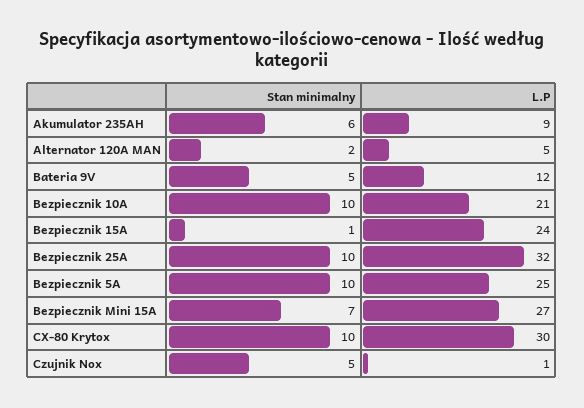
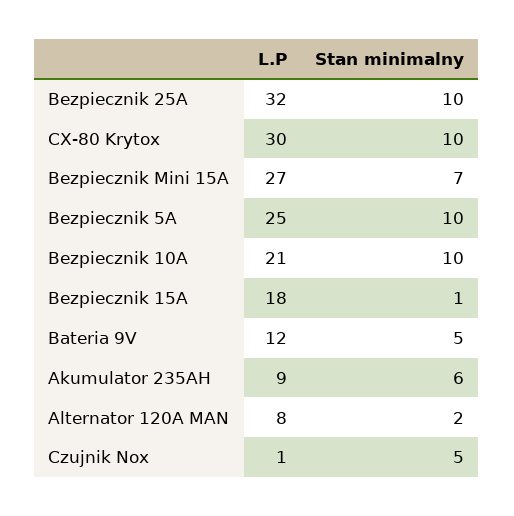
  {
    "Stan minimalny": {
      "Akumulator 235AH": 6,
      "Alternator 120A MAN": 2,
      "Bateria 9V": 5,
      "Bezpiecznik 10A": 10,
      "Bezpiecznik 15A": 1,
      "Bezpiecznik 25A": 10,
      "Bezpiecznik 5A": 10,
      "Bezpiecznik Mini 15A": 7,
      "CX-80 Krytox": 10,
      "Czujnik Nox": 5
    },
    "L.P": {
      "Akumulator 235AH": 9,
-     "Alternator 120A MAN": 5,
+     "Alternator 120A MAN": 8,
      "Bateria 9V": 12,
      "Bezpiecznik 10A": 21,
-     "Bezpiecznik 15A": 24,
+     "Bezpiecznik 15A": 18,
      "Bezpiecznik 25A": 32,
      "Bezpiecznik 5A": 25,
      "Bezpiecznik Mini 15A": 27,
      "CX-80 Krytox": 30,
      "Czujnik Nox": 1
    }
  }

